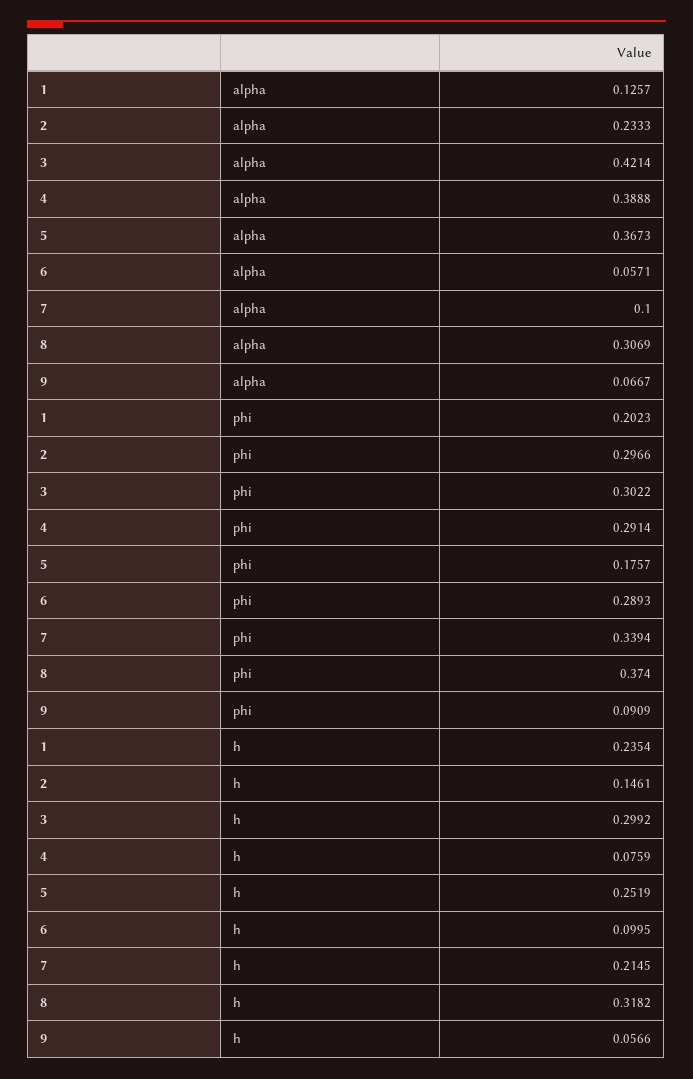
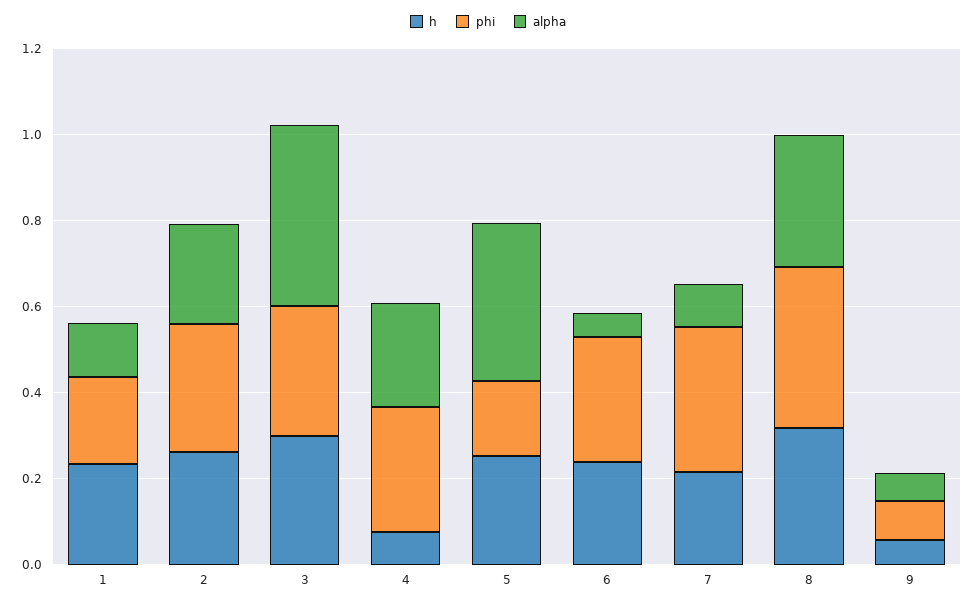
  {
    "alpha": {
      "1": 0.1257,
      "2": 0.2333,
      "3": 0.4214,
-     "4": 0.3888,
+     "4": 0.25,
      "5": 0.3673,
      "6": 0.0571,
      "7": 0.1,
      "8": 0.3069,
      "9": 0.0667
    },
    "phi": {
      "1": 0.2023,
      "2": 0.2966,
      "3": 0.3022,
      "4": 0.2914,
      "5": 0.1757,
      "6": 0.2893,
      "7": 0.3394,
      "8": 0.374,
      "9": 0.0909
    },
    "h": {
      "1": 0.2354,
-     "2": 0.1461,
+     "2": 0.25,
      "3": 0.2992,
      "4": 0.0759,
      "5": 0.2519,
-     "6": 0.0995,
+     "6": 0.25,
      "7": 0.2145,
      "8": 0.3182,
      "9": 0.0566
    }
  }

